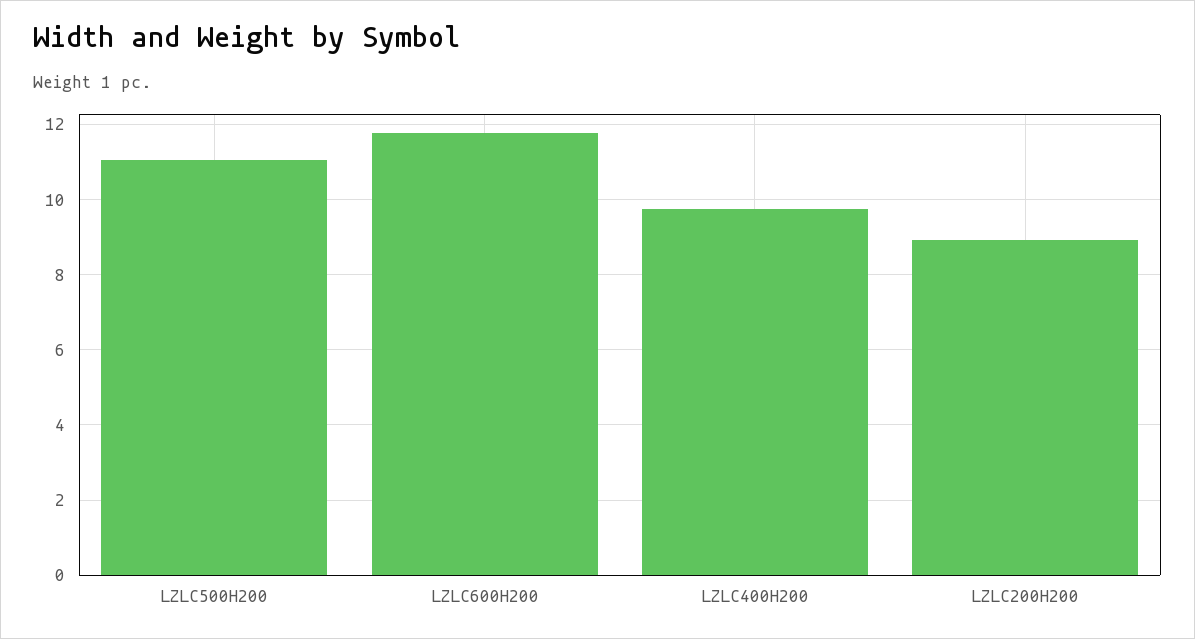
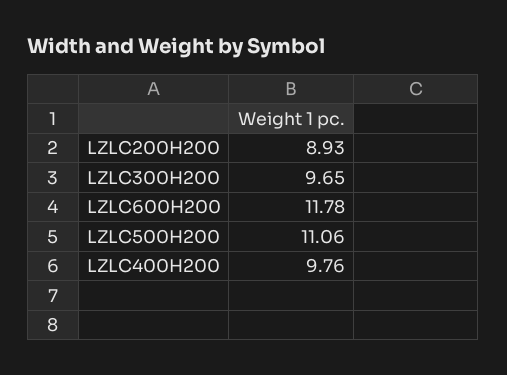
  {
    "LZLC500H200": 11.06,
    "LZLC600H200": 11.78,
    "LZLC400H200": 9.76,
-   "LZLC200H200": 8.93
+   "LZLC200H200": 8.93,
+   "LZLC300H200": 9.65
  }

